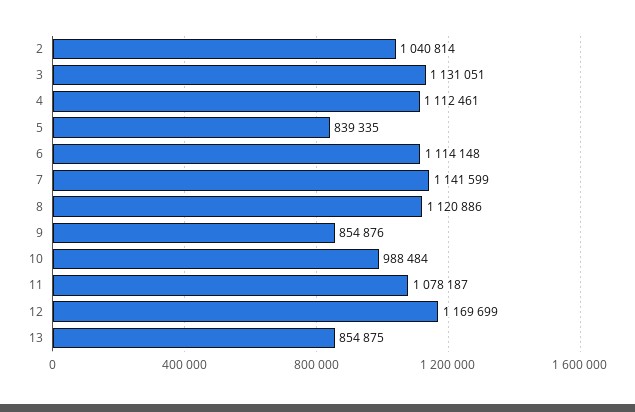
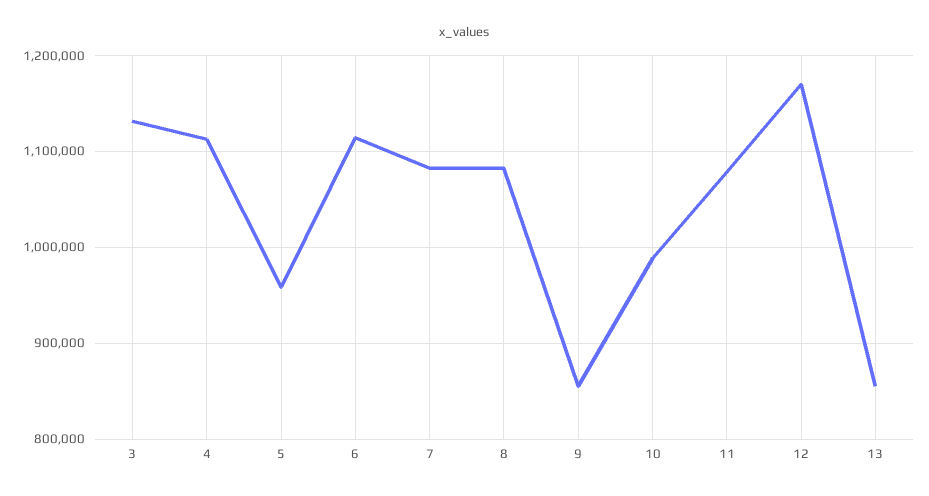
  {
-   "2": 1040814,
    "3": 1131051,
    "4": 1112461,
-   "5": 839335,
+   "5": 960000,
    "6": 1114148,
-   "7": 1141599,
+   "7": 1080000,
-   "8": 1120886,
+   "8": 1080000,
    "9": 854876,
    "10": 988484,
    "11": 1078187,
    "12": 1169699,
    "13": 854875
  }

